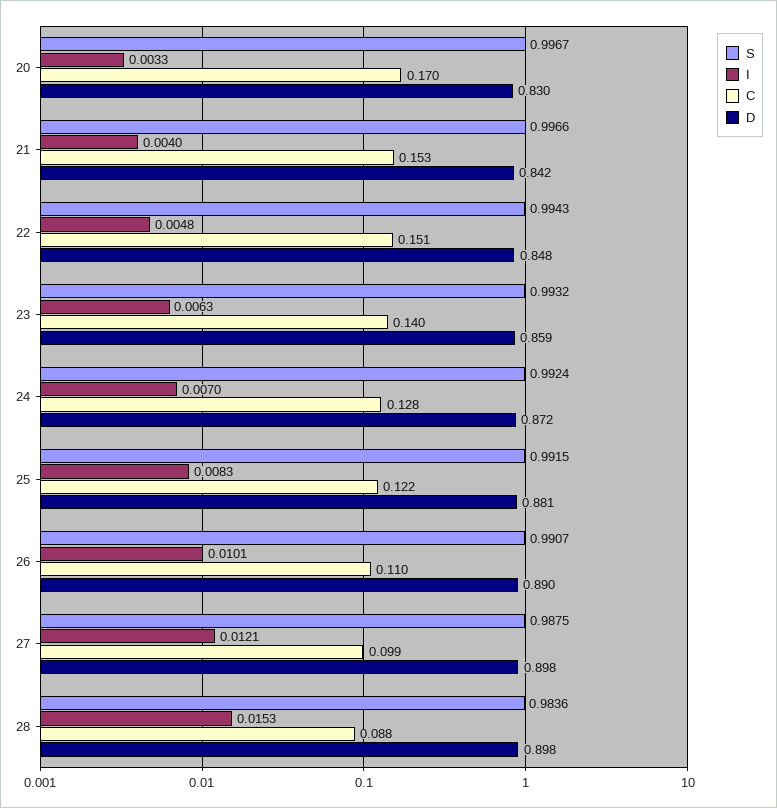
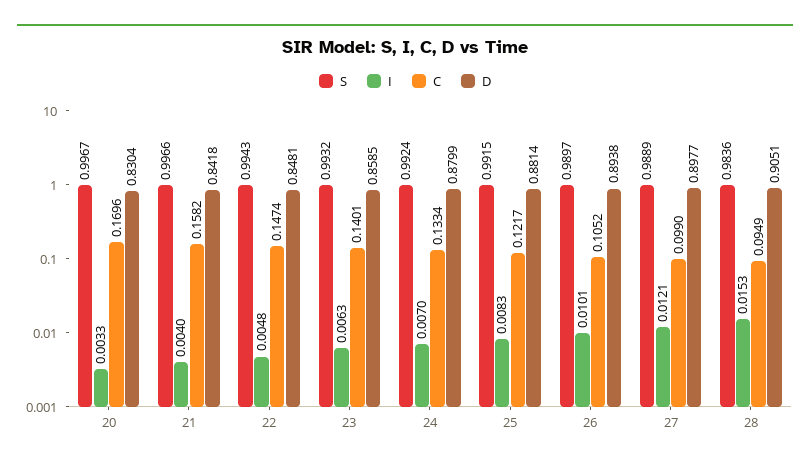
  {
    "S": {
      "20": 0.9967,
      "21": 0.9966,
      "22": 0.9943,
      "23": 0.9932,
      "24": 0.9924,
      "25": 0.9915,
-     "26": 0.9907,
+     "26": 0.9897,
-     "27": 0.9875,
+     "27": 0.9889,
      "28": 0.9836
    },
    "I": {
      "20": 0.0033,
      "21": 0.004,
      "22": 0.0048,
      "23": 0.0063,
      "24": 0.007,
      "25": 0.0083,
      "26": 0.0101,
      "27": 0.0121,
      "28": 0.0153
    },
    "C": {
      "20": 0.1696,
-     "21": 0.153,
+     "21": 0.1582,
-     "22": 0.151,
+     "22": 0.1474,
      "23": 0.1401,
-     "24": 0.128,
+     "24": 0.1334,
      "25": 0.1217,
-     "26": 0.11,
+     "26": 0.1052,
      "27": 0.099,
-     "28": 0.088
+     "28": 0.0949
    },
    "D": {
      "20": 0.8304,
      "21": 0.8418,
      "22": 0.8481,
      "23": 0.8585,
-     "24": 0.872,
+     "24": 0.8799,
      "25": 0.8814,
-     "26": 0.89,
+     "26": 0.8938,
      "27": 0.8977,
-     "28": 0.898
+     "28": 0.9051
    }
  }

